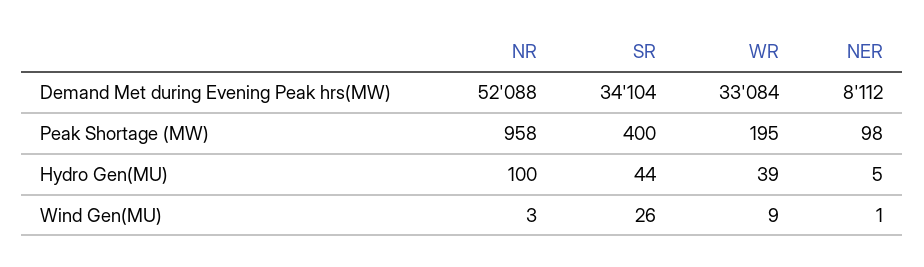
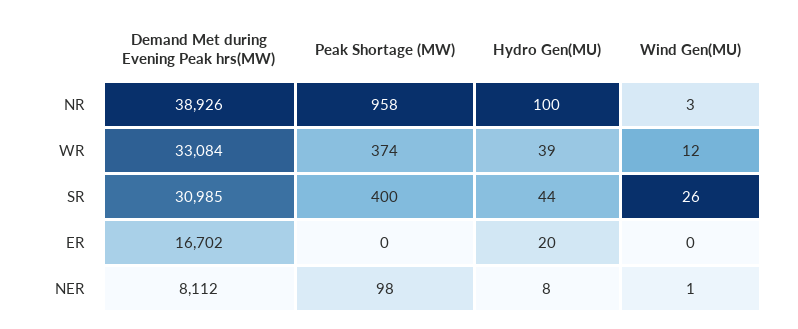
  {
    "NR": {
-     "Demand Met during Evening Peak hrs(MW)": 52088,
+     "Demand Met during Evening Peak hrs(MW)": 38926,
      "Peak Shortage (MW)": 958,
      "Hydro Gen(MU)": 100,
      "Wind Gen(MU)": 3
    },
    "SR": {
-     "Demand Met during Evening Peak hrs(MW)": 34104,
+     "Demand Met during Evening Peak hrs(MW)": 30985,
      "Peak Shortage (MW)": 400,
      "Hydro Gen(MU)": 44,
      "Wind Gen(MU)": 26
    },
    "WR": {
      "Demand Met during Evening Peak hrs(MW)": 33084,
-     "Peak Shortage (MW)": 195,
+     "Peak Shortage (MW)": 374,
      "Hydro Gen(MU)": 39,
-     "Wind Gen(MU)": 9
+     "Wind Gen(MU)": 12
    },
    "NER": {
      "Demand Met during Evening Peak hrs(MW)": 8112,
      "Peak Shortage (MW)": 98,
-     "Hydro Gen(MU)": 5,
+     "Hydro Gen(MU)": 8,
      "Wind Gen(MU)": 1
-   }
+   },
+   "ER": {
+     "Demand Met during Evening Peak hrs(MW)": 16702,
+     "Peak Shortage (MW)": 0,
+     "Hydro Gen(MU)": 20,
+     "Wind Gen(MU)": 0
+   }
  }

